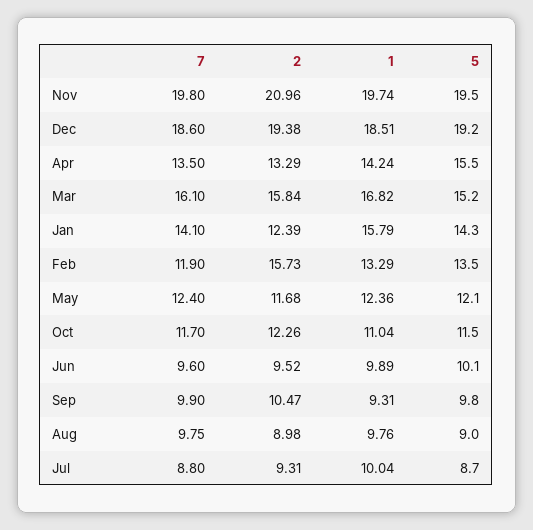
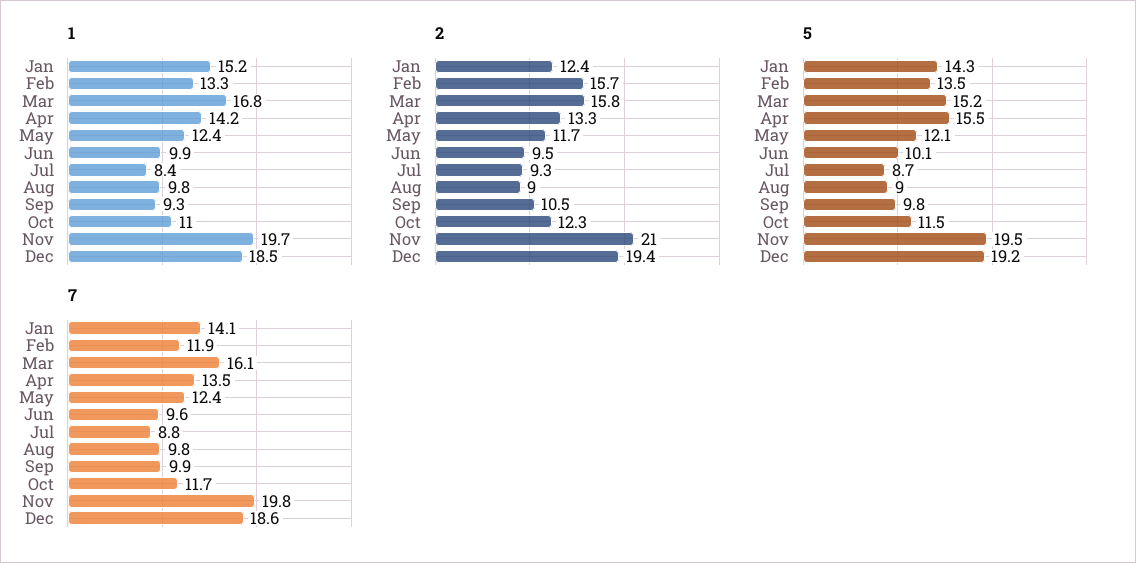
  {
    "7": {
      "Nov": 19.8,
      "Dec": 18.6,
      "Apr": 13.5,
      "Mar": 16.1,
      "Jan": 14.1,
      "Feb": 11.9,
      "May": 12.4,
      "Oct": 11.7,
      "Jun": 9.6,
      "Sep": 9.9,
      "Aug": 9.75,
      "Jul": 8.8
    },
    "2": {
      "Nov": 20.96,
      "Dec": 19.38,
      "Apr": 13.29,
      "Mar": 15.84,
      "Jan": 12.39,
      "Feb": 15.73,
      "May": 11.68,
      "Oct": 12.26,
      "Jun": 9.52,
      "Sep": 10.47,
      "Aug": 8.98,
      "Jul": 9.31
    },
    "1": {
      "Nov": 19.74,
      "Dec": 18.51,
      "Apr": 14.24,
      "Mar": 16.82,
-     "Jan": 15.79,
+     "Jan": 15.2,
      "Feb": 13.29,
      "May": 12.36,
      "Oct": 11.04,
      "Jun": 9.89,
      "Sep": 9.31,
      "Aug": 9.76,
-     "Jul": 10.04
+     "Jul": 8.4
    },
    "5": {
      "Nov": 19.5,
      "Dec": 19.2,
      "Apr": 15.5,
      "Mar": 15.2,
      "Jan": 14.3,
      "Feb": 13.5,
      "May": 12.1,
      "Oct": 11.5,
      "Jun": 10.1,
      "Sep": 9.8,
      "Aug": 9,
      "Jul": 8.7
    }
  }

